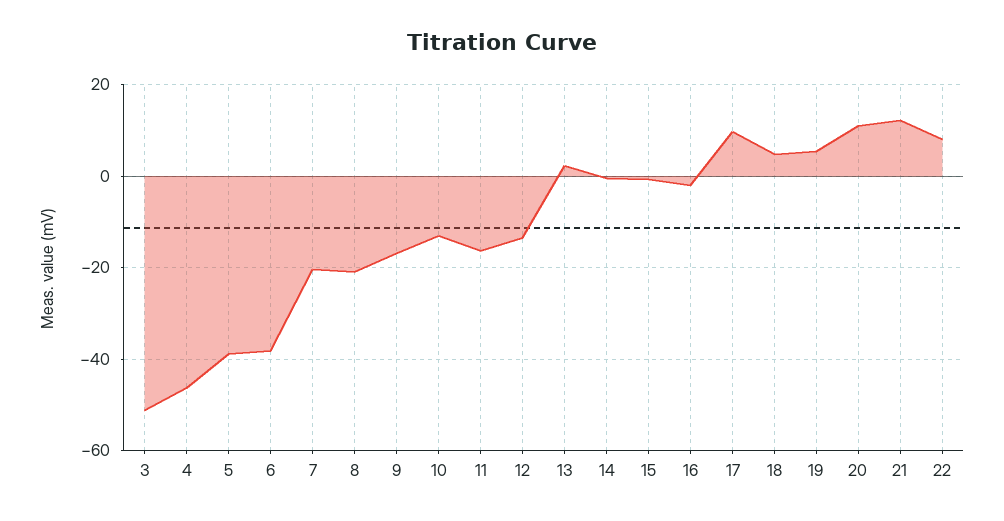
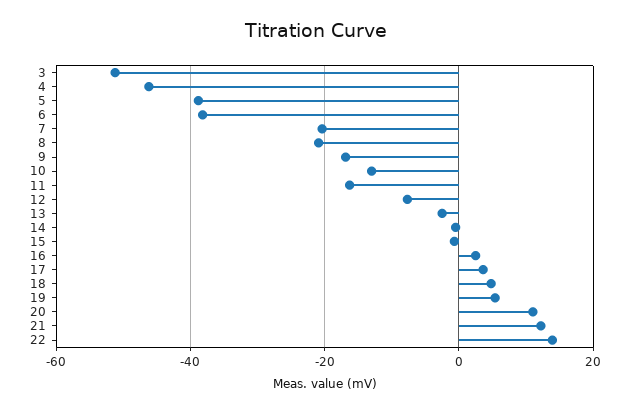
  {
    "3": -52,
    "4": -46,
    "5": -38,
    "6": -38,
    "7": -20,
    "8": -20,
    "9": -16,
    "10": -14,
    "11": -16,
-   "12": -14,
+   "12": -8,
-   "13": 2,
+   "13": -2,
    "14": 0,
    "15": 0,
-   "16": -2,
+   "16": 2,
-   "17": 10,
+   "17": 4,
    "18": 4,
    "19": 6,
    "20": 12,
    "21": 12,
-   "22": 8
+   "22": 14
  }

